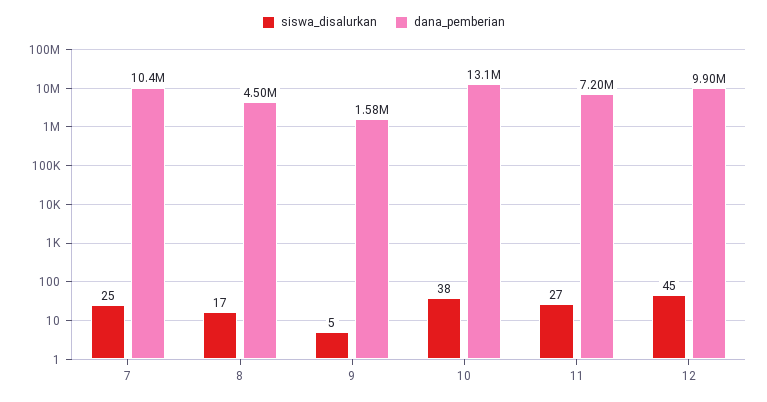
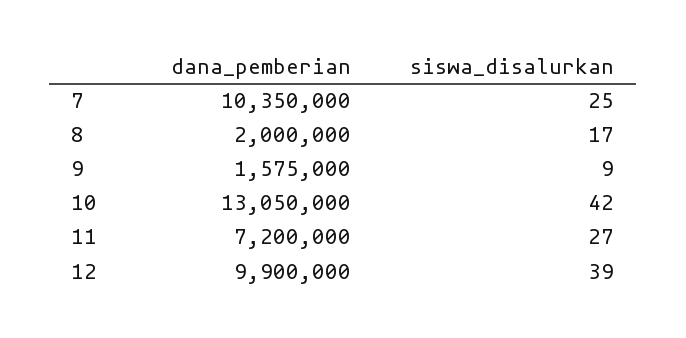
  {
    "siswa_disalurkan": {
      "7": 25,
      "8": 17,
-     "9": 5,
+     "9": 9,
-     "10": 38,
+     "10": 42,
      "11": 27,
-     "12": 45
+     "12": 39
    },
    "dana_pemberian": {
      "7": 10350000,
-     "8": 4500000,
+     "8": 2000000,
      "9": 1575000,
      "10": 13050000,
      "11": 7200000,
      "12": 9900000
    }
  }

